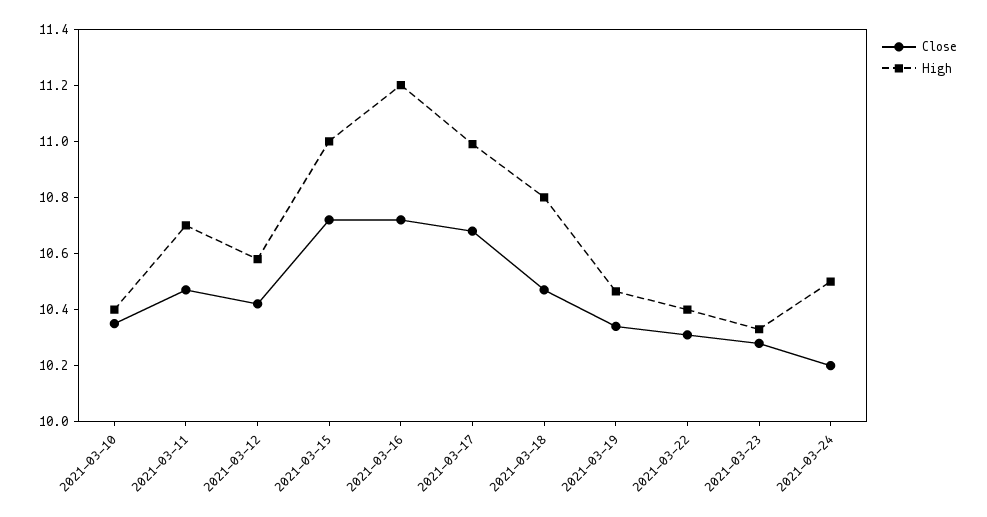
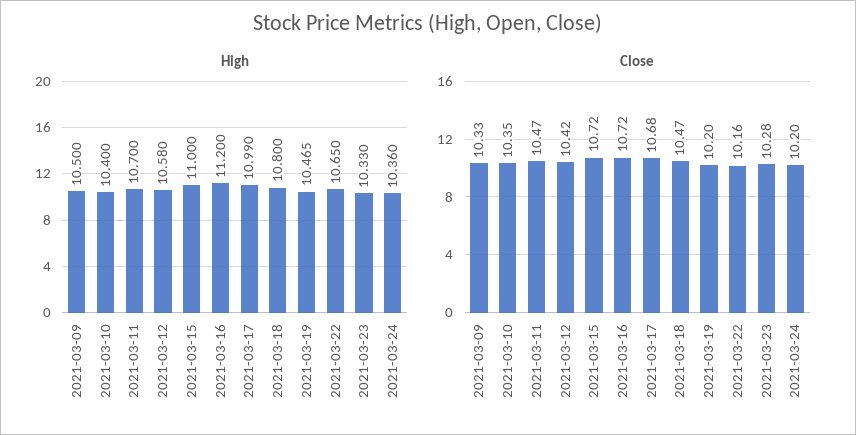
  {
    "Close": {
      "2021-03-10": 10.35,
      "2021-03-11": 10.47,
      "2021-03-12": 10.42,
      "2021-03-15": 10.72,
      "2021-03-16": 10.72,
      "2021-03-17": 10.68,
      "2021-03-18": 10.47,
-     "2021-03-19": 10.35,
+     "2021-03-19": 10.2,
-     "2021-03-22": 10.3,
+     "2021-03-22": 10.16,
      "2021-03-23": 10.28,
-     "2021-03-24": 10.2
+     "2021-03-24": 10.2,
+     "2021-03-09": 10.33
    },
    "High": {
      "2021-03-10": 10.4,
      "2021-03-11": 10.7,
      "2021-03-12": 10.58,
      "2021-03-15": 11,
      "2021-03-16": 11.2,
      "2021-03-17": 10.99,
      "2021-03-18": 10.8,
      "2021-03-19": 10.465,
-     "2021-03-22": 10.4,
+     "2021-03-22": 10.65,
      "2021-03-23": 10.33,
-     "2021-03-24": 10.5
+     "2021-03-24": 10.36,
+     "2021-03-09": 10.5
    }
  }

